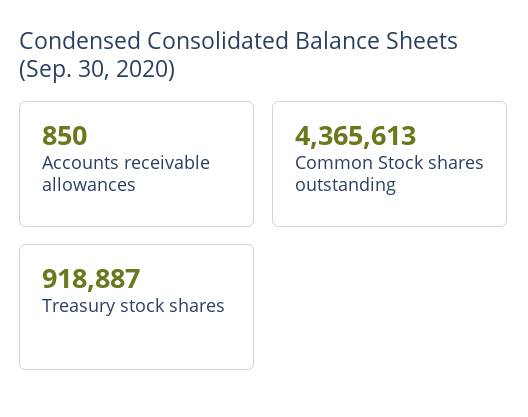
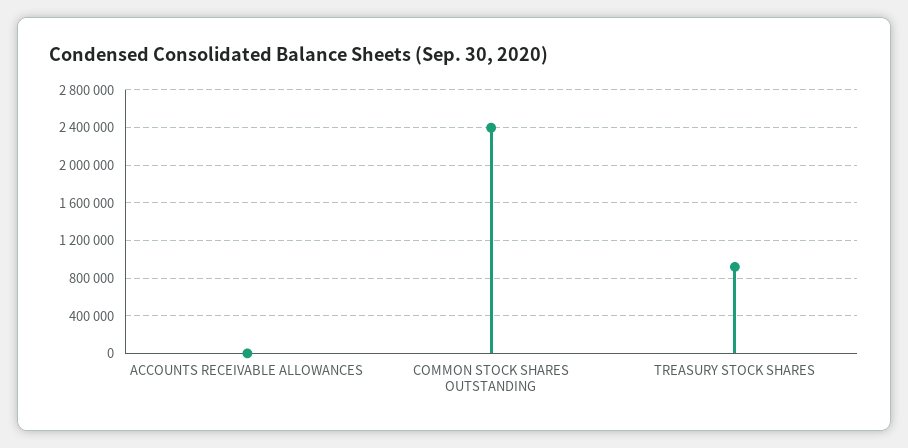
  {
    "Accounts receivable allowances": 850,
-   "Common Stock shares outstanding": 4365613,
+   "Common Stock shares outstanding": 2400000,
    "Treasury stock shares": 918887
  }

